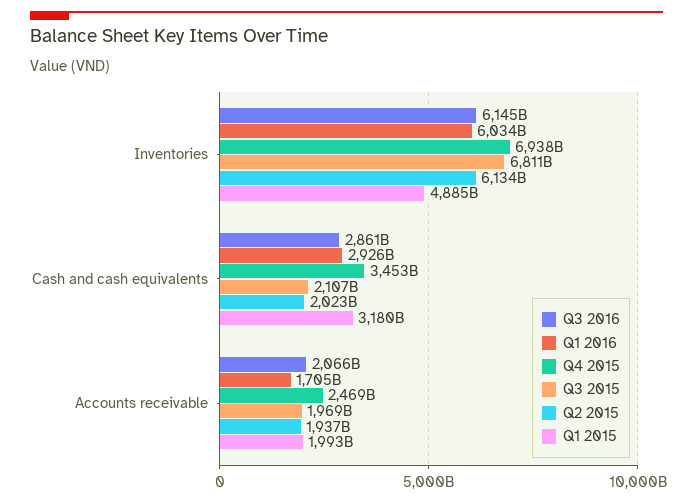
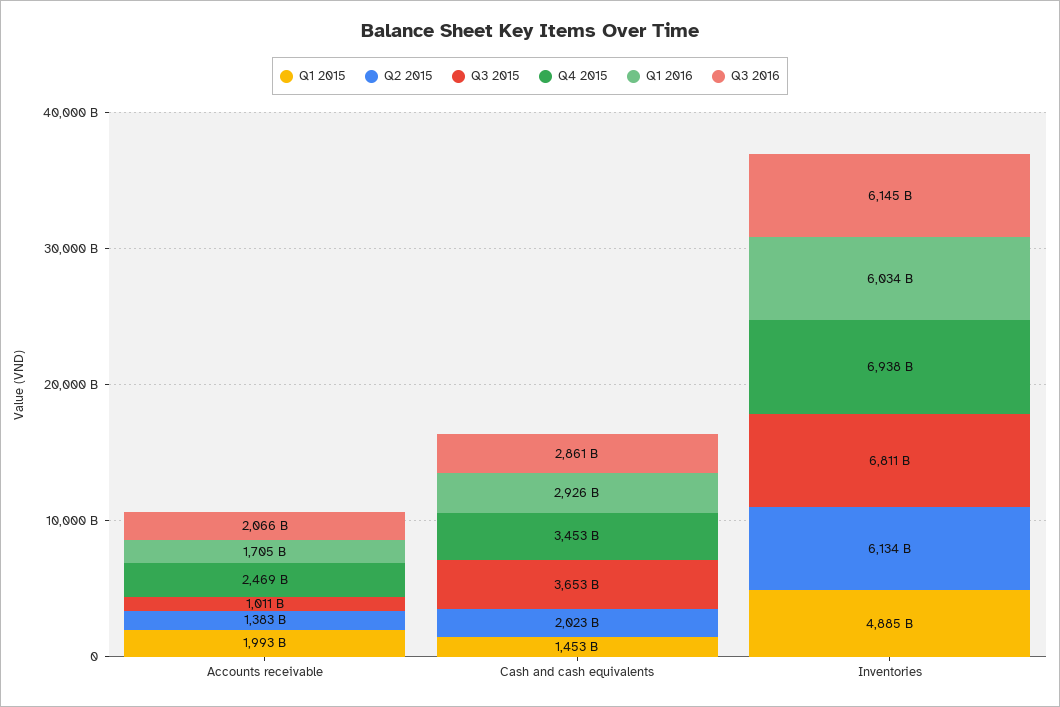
  {
    "Q3 2016": {
      "Inventories": 6145000000000,
      "Cash and cash equivalents": 2861000000000,
      "Accounts receivable": 2066000000000
    },
    "Q1 2016": {
      "Inventories": 6034000000000,
      "Cash and cash equivalents": 2926000000000,
      "Accounts receivable": 1705000000000
    },
    "Q4 2015": {
      "Inventories": 6938000000000,
      "Cash and cash equivalents": 3453000000000,
      "Accounts receivable": 2469000000000
    },
    "Q3 2015": {
      "Inventories": 6811000000000,
-     "Cash and cash equivalents": 2107000000000,
+     "Cash and cash equivalents": 3653000000000,
-     "Accounts receivable": 1969000000000
+     "Accounts receivable": 1011000000000
    },
    "Q2 2015": {
      "Inventories": 6134000000000,
      "Cash and cash equivalents": 2023000000000,
-     "Accounts receivable": 1937000000000
+     "Accounts receivable": 1383000000000
    },
    "Q1 2015": {
      "Inventories": 4885000000000,
-     "Cash and cash equivalents": 3180000000000,
+     "Cash and cash equivalents": 1453000000000,
      "Accounts receivable": 1993000000000
    }
  }

